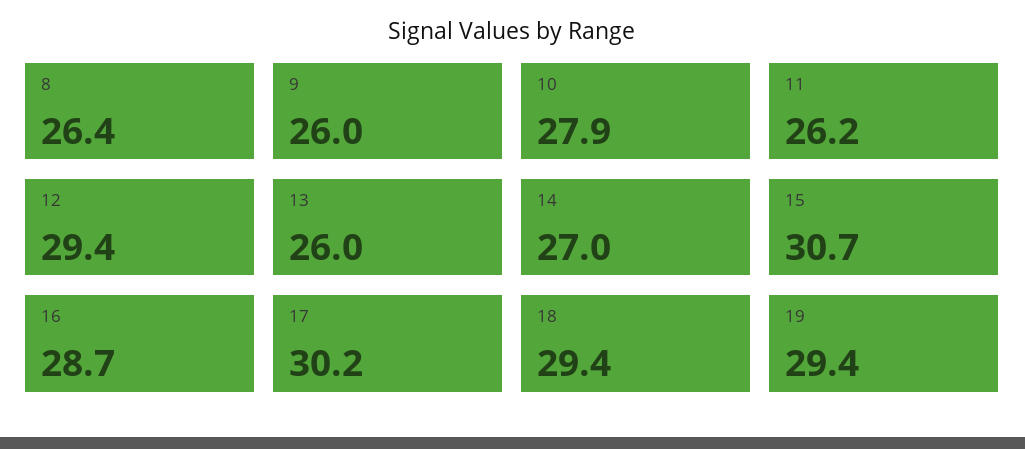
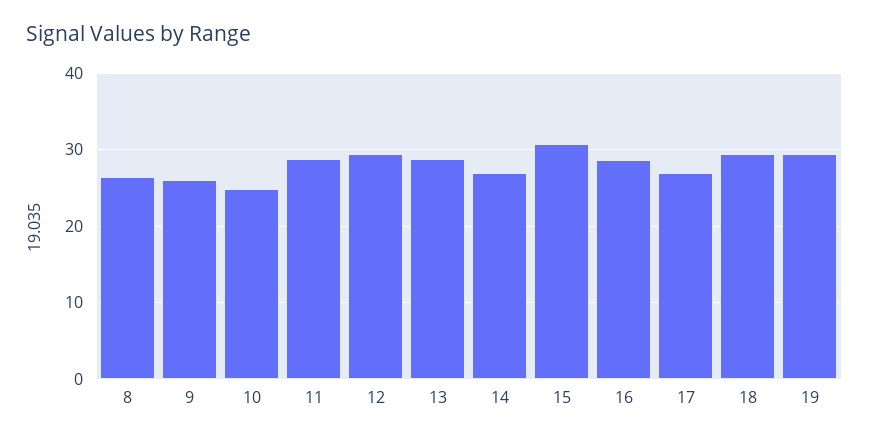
  {
    "8": 26.4,
    "9": 26,
-   "10": 27.9,
+   "10": 25,
-   "11": 26.2,
+   "11": 29,
    "12": 29.4,
-   "13": 26,
+   "13": 29,
    "14": 27,
    "15": 30.7,
    "16": 28.7,
-   "17": 30.2,
+   "17": 27,
    "18": 29.4,
    "19": 29.4
  }

